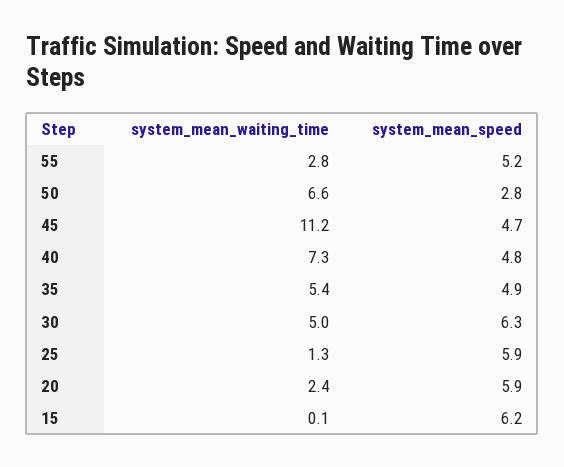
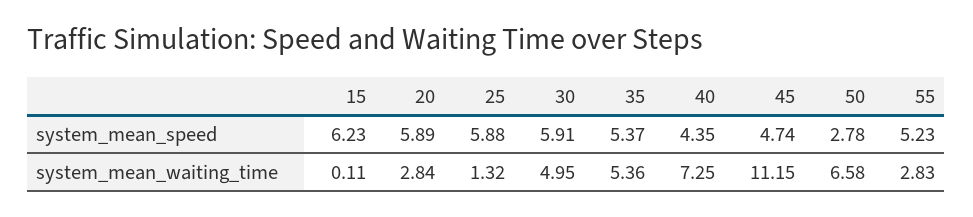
  {
    "system_mean_waiting_time": {
      "55": 2.83,
      "50": 6.58,
      "45": 11.15,
      "40": 7.25,
      "35": 5.36,
      "30": 4.95,
      "25": 1.32,
-     "20": 2.4,
+     "20": 2.84,
      "15": 0.11
    },
    "system_mean_speed": {
      "55": 5.23,
      "50": 2.78,
      "45": 4.74,
-     "40": 4.8,
+     "40": 4.35,
-     "35": 4.9,
+     "35": 5.37,
-     "30": 6.3,
+     "30": 5.91,
      "25": 5.88,
      "20": 5.89,
      "15": 6.23
    }
  }

